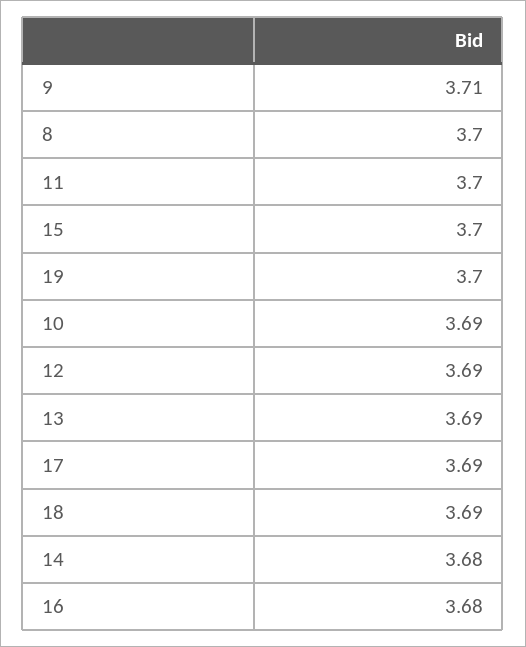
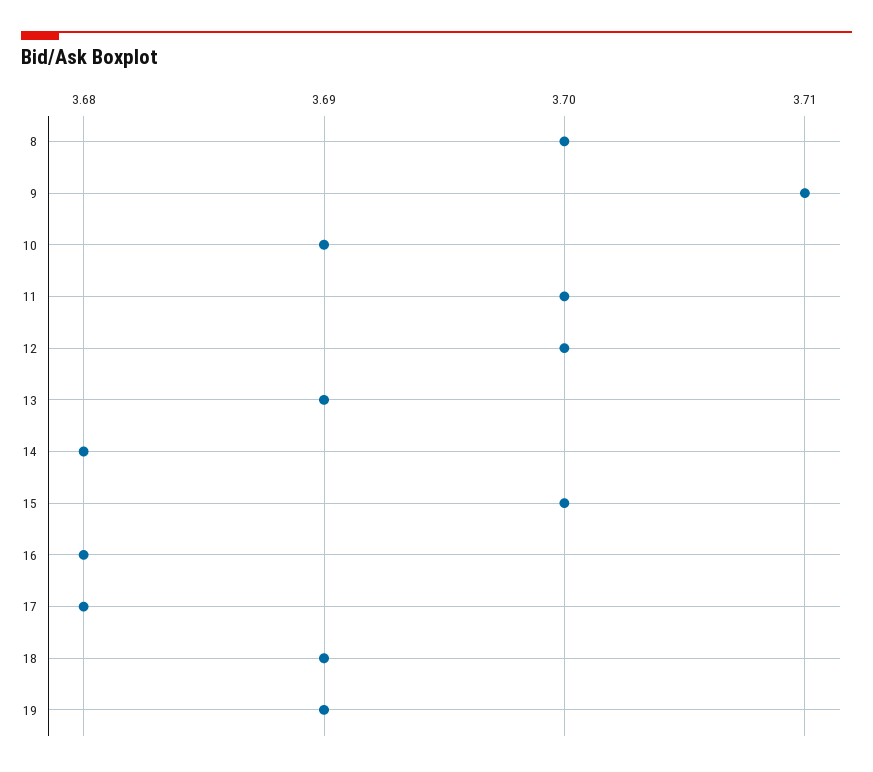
  {
    "9": 3.71,
    "8": 3.7,
    "11": 3.7,
    "15": 3.7,
-   "19": 3.7,
+   "19": 3.69,
    "10": 3.69,
-   "12": 3.69,
+   "12": 3.7,
    "13": 3.69,
-   "17": 3.69,
+   "17": 3.68,
    "18": 3.69,
    "14": 3.68,
    "16": 3.68
  }

